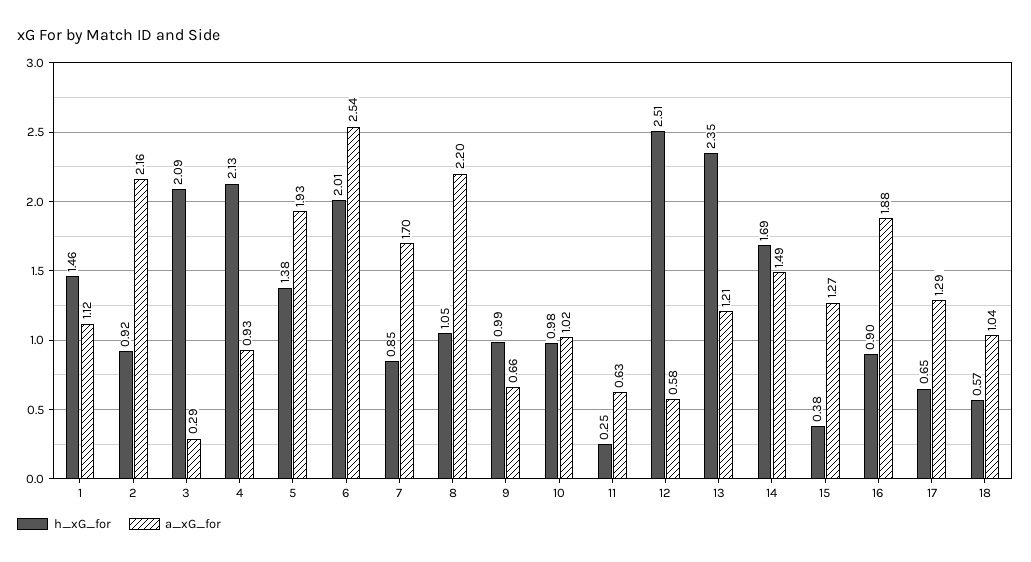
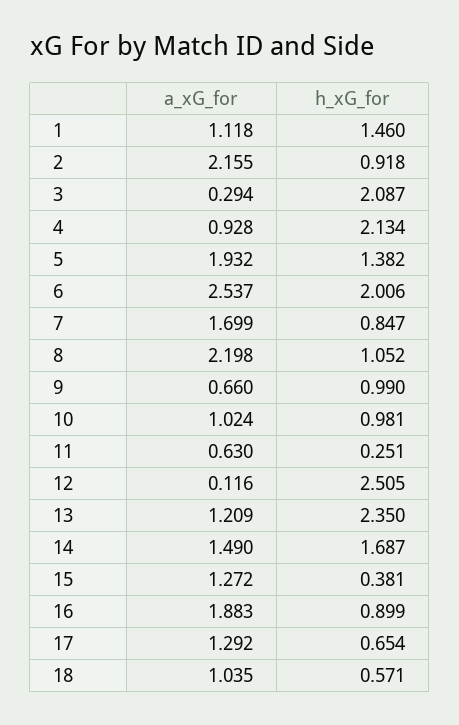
  {
    "h_xG_for": {
      "1": 1.46,
      "2": 0.918,
      "3": 2.087,
      "4": 2.134,
      "5": 1.382,
      "6": 2.006,
      "7": 0.847,
      "8": 1.052,
      "9": 0.99,
      "10": 0.981,
      "11": 0.251,
      "12": 2.505,
      "13": 2.35,
      "14": 1.687,
      "15": 0.381,
      "16": 0.899,
      "17": 0.654,
      "18": 0.571
    },
    "a_xG_for": {
      "1": 1.118,
      "2": 2.155,
      "3": 0.294,
      "4": 0.928,
      "5": 1.932,
      "6": 2.537,
      "7": 1.699,
      "8": 2.198,
      "9": 0.66,
      "10": 1.024,
      "11": 0.63,
-     "12": 0.58,
+     "12": 0.116,
      "13": 1.209,
      "14": 1.49,
      "15": 1.272,
      "16": 1.883,
      "17": 1.292,
      "18": 1.035
    }
  }

